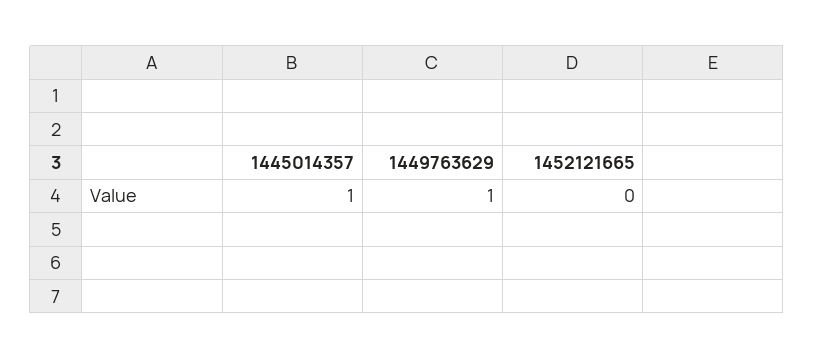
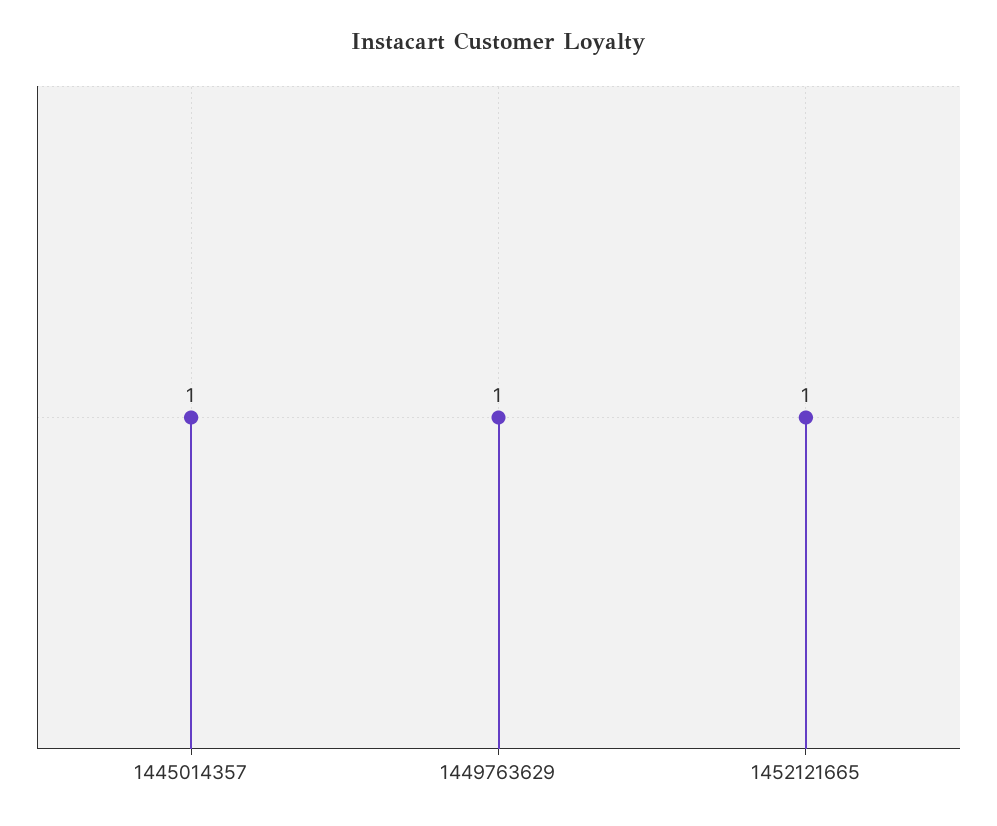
  {
    "1445014357": 1,
    "1449763629": 1,
-   "1452121665": 0
+   "1452121665": 1
  }

